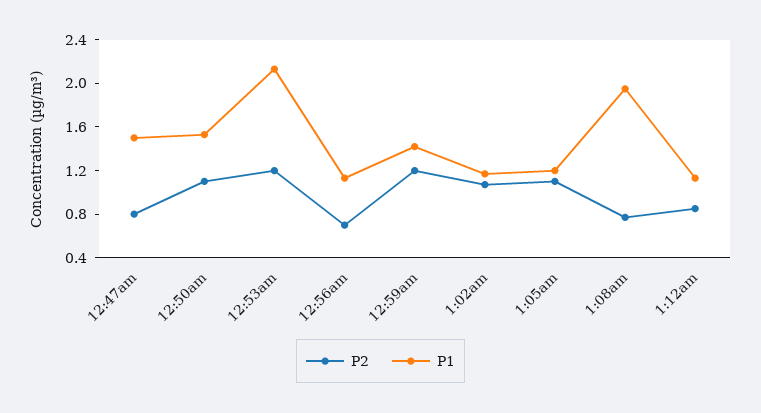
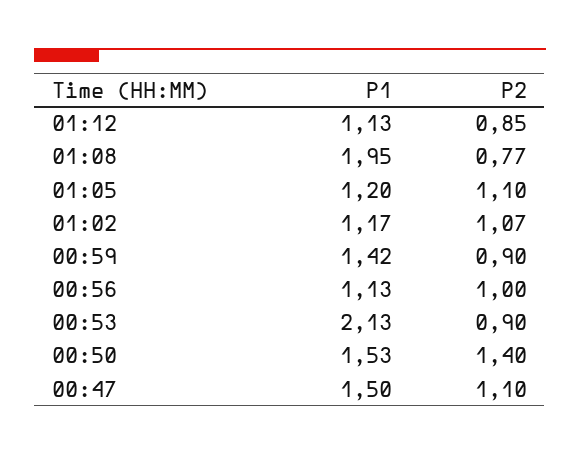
  {
    "P2": {
-     "12:47am": 0.8,
+     "12:47am": 1.1,
-     "12:50am": 1.1,
+     "12:50am": 1.4,
-     "12:53am": 1.2,
+     "12:53am": 0.9,
-     "12:56am": 0.7,
+     "12:56am": 1,
-     "12:59am": 1.2,
+     "12:59am": 0.9,
      "1:02am": 1.07,
      "1:05am": 1.1,
      "1:08am": 0.77,
      "1:12am": 0.85
    },
    "P1": {
      "12:47am": 1.5,
      "12:50am": 1.53,
      "12:53am": 2.13,
      "12:56am": 1.13,
      "12:59am": 1.42,
      "1:02am": 1.17,
      "1:05am": 1.2,
      "1:08am": 1.95,
      "1:12am": 1.13
    }
  }

